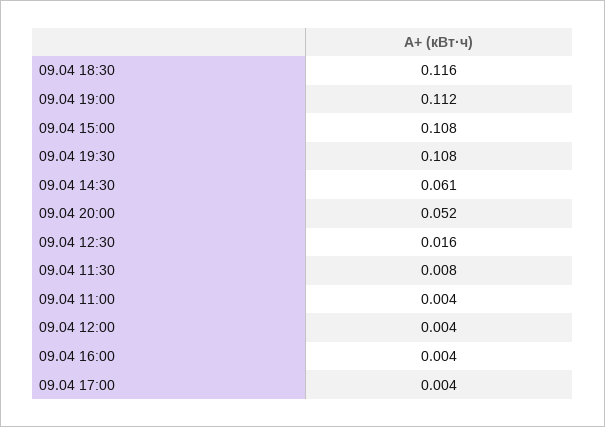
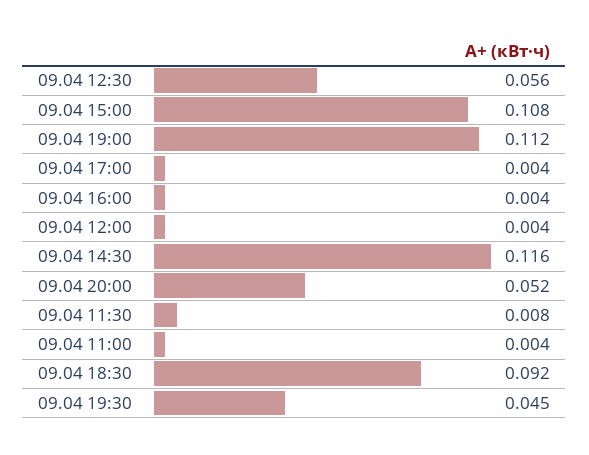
  {
-   "09.04 18:30": 0.116,
+   "09.04 18:30": 0.092,
    "09.04 19:00": 0.112,
    "09.04 15:00": 0.108,
-   "09.04 19:30": 0.108,
+   "09.04 19:30": 0.045,
-   "09.04 14:30": 0.061,
+   "09.04 14:30": 0.116,
    "09.04 20:00": 0.052,
-   "09.04 12:30": 0.016,
+   "09.04 12:30": 0.056,
    "09.04 11:30": 0.008,
    "09.04 11:00": 0.004,
    "09.04 12:00": 0.004,
    "09.04 16:00": 0.004,
    "09.04 17:00": 0.004
  }

